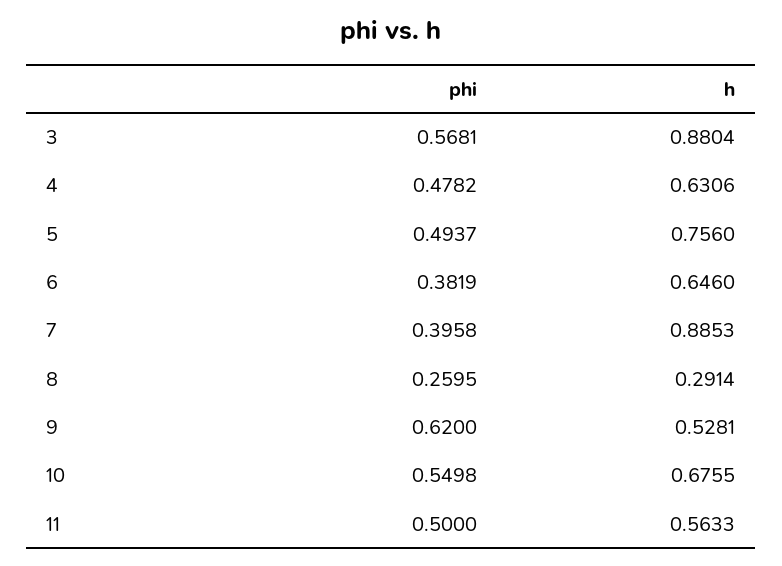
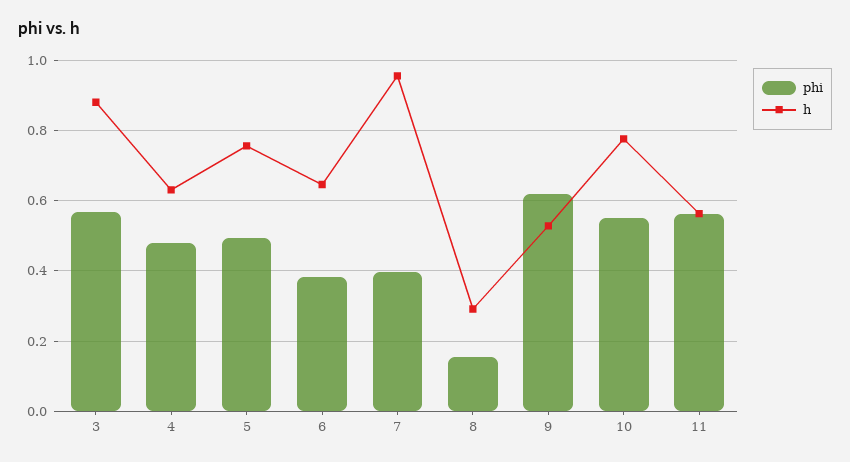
  {
    "phi": {
      "3": 0.5681,
      "4": 0.4782,
      "5": 0.4937,
      "6": 0.3819,
      "7": 0.3958,
-     "8": 0.2595,
+     "8": 0.16,
      "9": 0.62,
      "10": 0.5498,
-     "11": 0.5
+     "11": 0.56
    },
    "h": {
      "3": 0.8804,
      "4": 0.6306,
      "5": 0.756,
      "6": 0.646,
-     "7": 0.8853,
+     "7": 0.96,
      "8": 0.2914,
      "9": 0.5281,
-     "10": 0.6755,
+     "10": 0.78,
      "11": 0.5633
    }
  }

